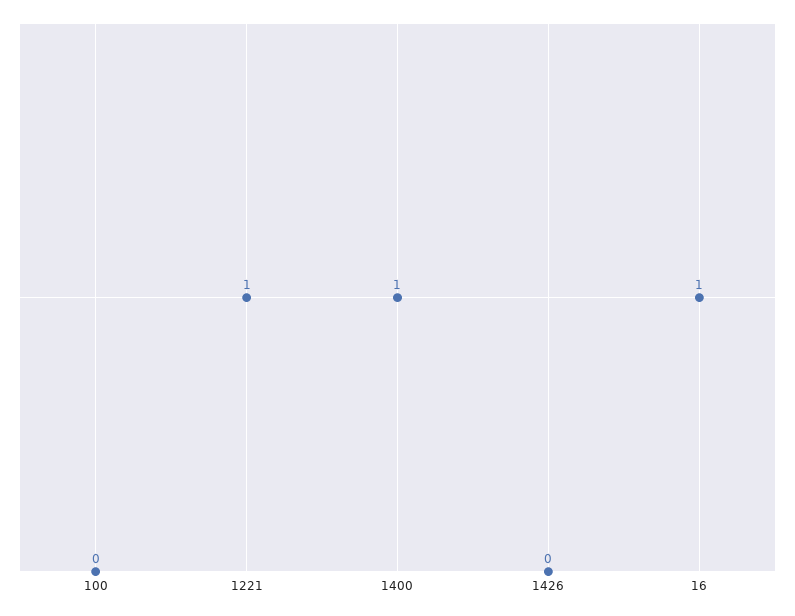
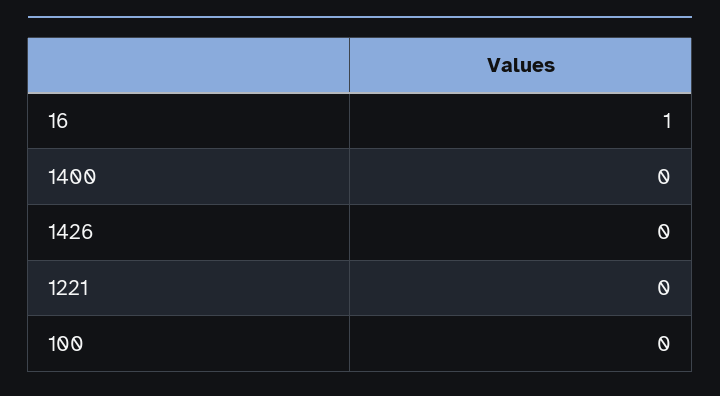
  {
    "100": 0,
-   "1221": 1,
+   "1221": 0,
-   "1400": 1,
+   "1400": 0,
    "1426": 0,
    "16": 1
  }

